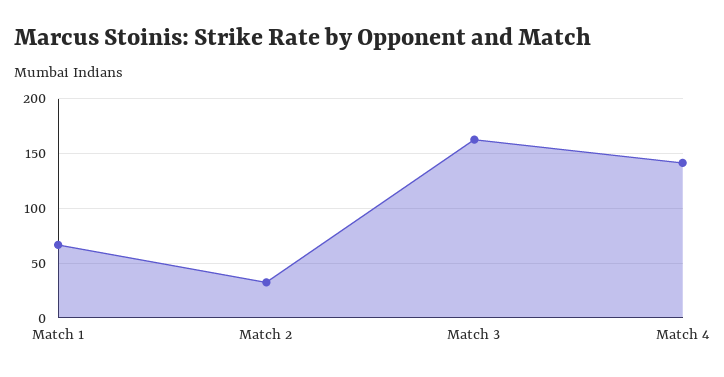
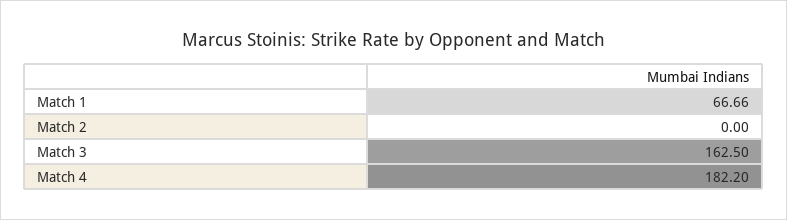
  {
    "Match 1": 66.66,
-   "Match 2": 30,
+   "Match 2": 0,
    "Match 3": 162.5,
-   "Match 4": 140
+   "Match 4": 182.2
  }

